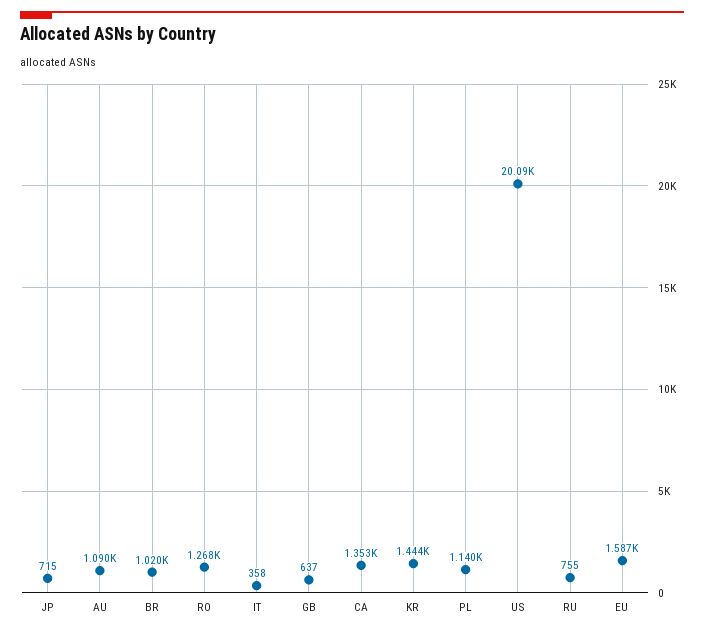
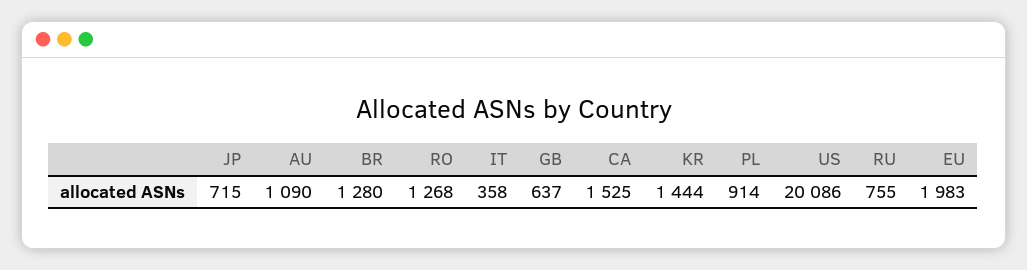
  {
    "JP": 715,
    "AU": 1090,
-   "BR": 1020,
+   "BR": 1280,
    "RO": 1268,
    "IT": 358,
    "GB": 637,
-   "CA": 1353,
+   "CA": 1525,
    "KR": 1444,
-   "PL": 1140,
+   "PL": 914,
    "US": 20086,
    "RU": 755,
-   "EU": 1587
+   "EU": 1983
  }

